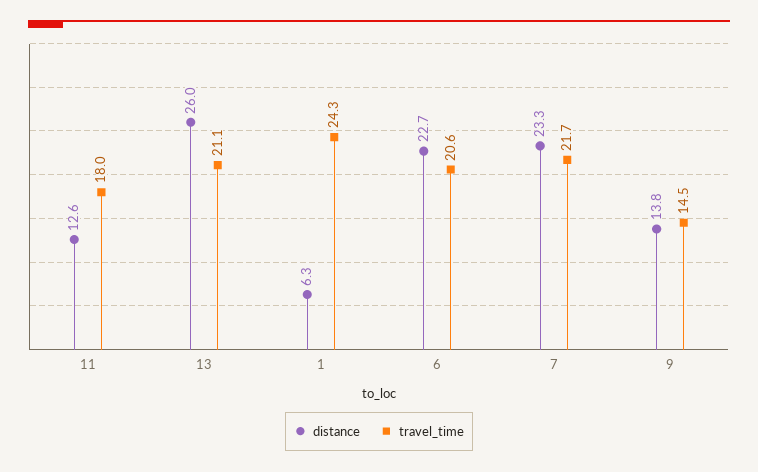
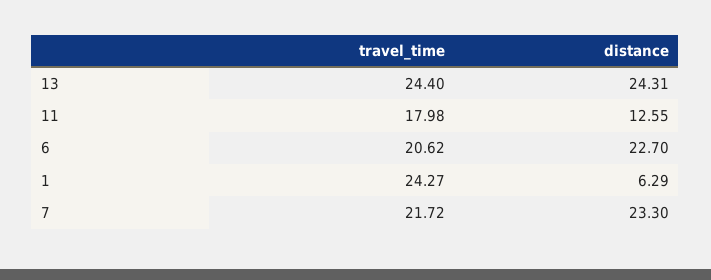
  {
    "distance": {
      "11": 12.55,
-     "13": 26,
+     "13": 24.31,
      "1": 6.29,
      "6": 22.7,
-     "7": 23.3,
+     "7": 23.3
-     "9": 13.8
    },
    "travel_time": {
      "11": 17.98,
-     "13": 21.1,
+     "13": 24.4,
      "1": 24.27,
      "6": 20.62,
-     "7": 21.72,
+     "7": 21.72
-     "9": 14.5
    }
  }

